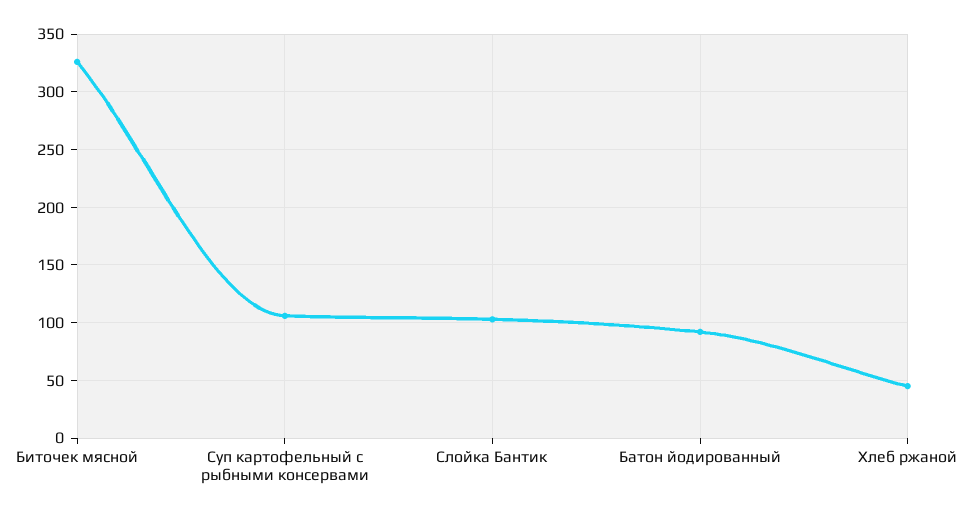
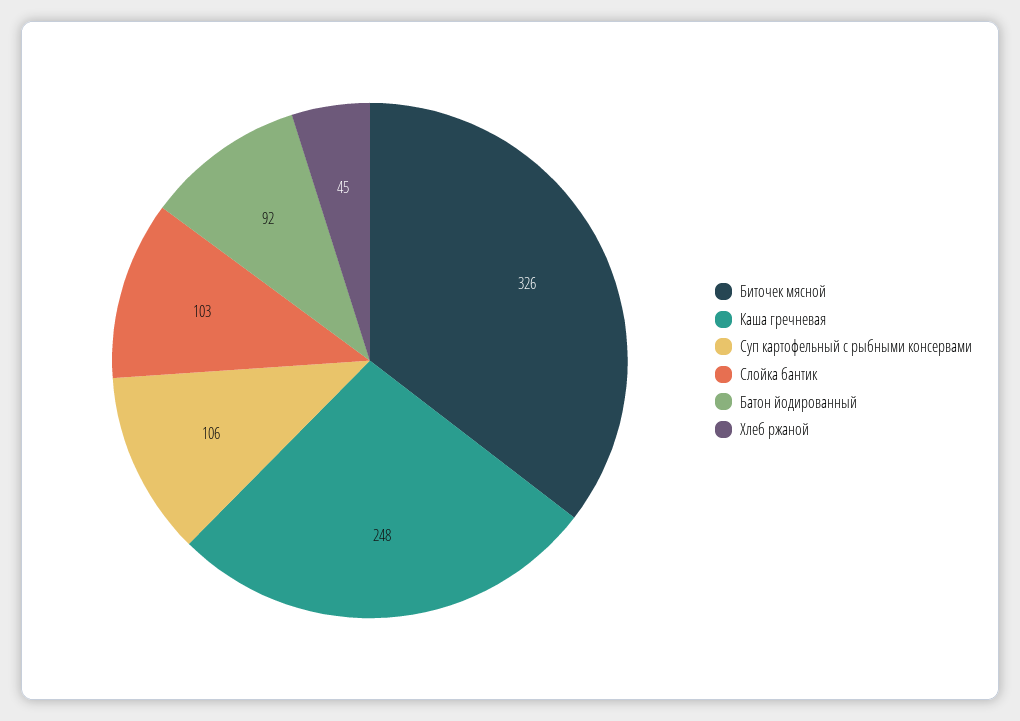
  {
    "Биточек мясной": 326,
    "Суп картофельный с рыбными консервами": 106,
    "Слойка Бантик": 103,
    "Батон йодированный": 92,
-   "Хлеб ржаной": 45
+   "Хлеб ржаной": 45,
+   "Каша гречневая": 248
  }

